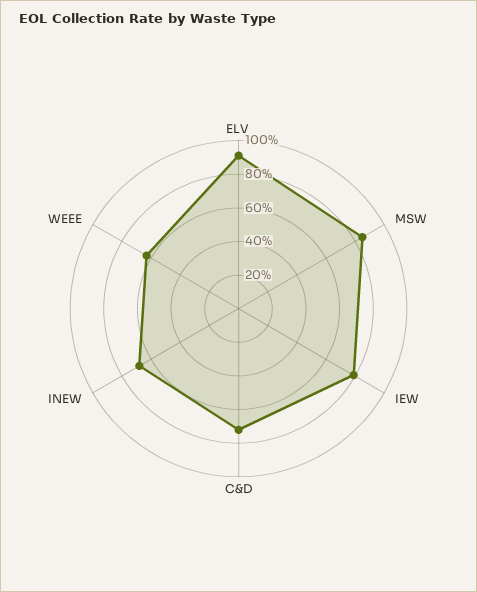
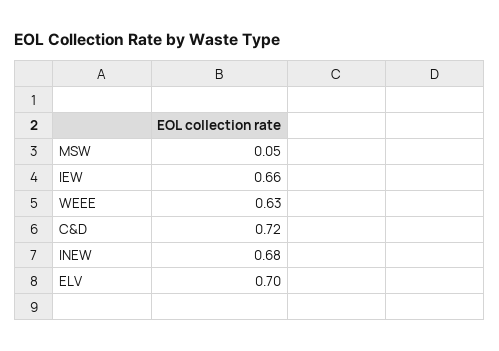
  {
-   "ELV": 0.9,
+   "ELV": 0.7,
-   "MSW": 0.85,
+   "MSW": 0.05,
-   "IEW": 0.8,
+   "IEW": 0.66,
    "C&D": 0.72,
    "INEW": 0.68,
    "WEEE": 0.63
  }

